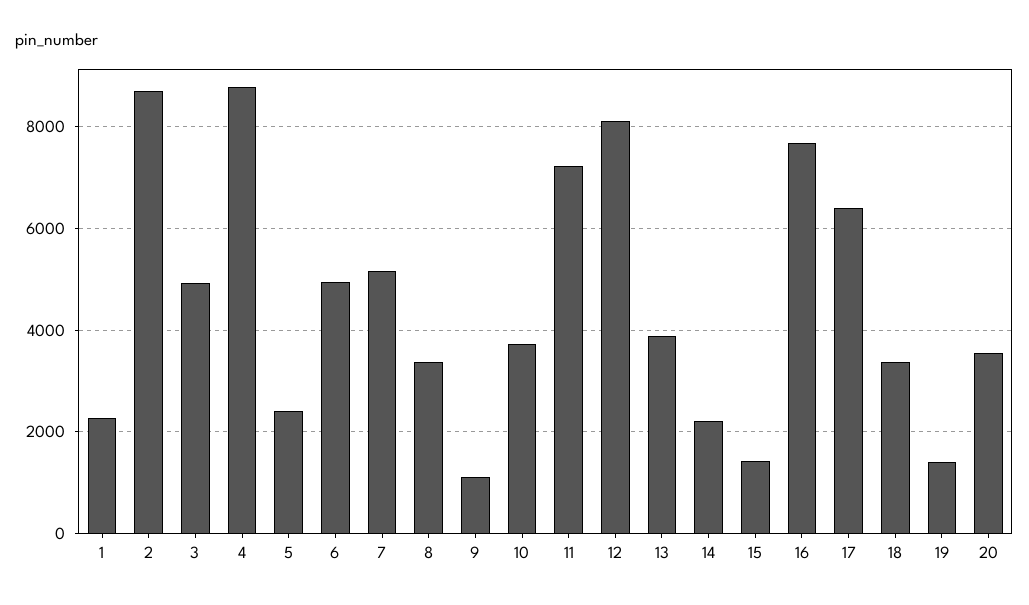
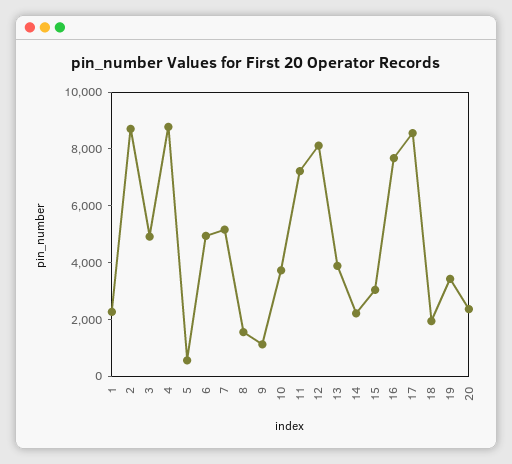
  {
    "1": 2200,
    "2": 8800,
    "3": 5000,
    "4": 8800,
-   "5": 2400,
+   "5": 500,
    "6": 5000,
    "7": 5200,
-   "8": 3400,
+   "8": 1500,
    "9": 1200,
    "10": 3800,
    "11": 7200,
    "12": 8200,
    "13": 3800,
    "14": 2200,
-   "15": 1400,
+   "15": 3000,
    "16": 7600,
-   "17": 6400,
+   "17": 8500,
-   "18": 3400,
+   "18": 2000,
-   "19": 1400,
+   "19": 3500,
-   "20": 3600
+   "20": 2500
  }

